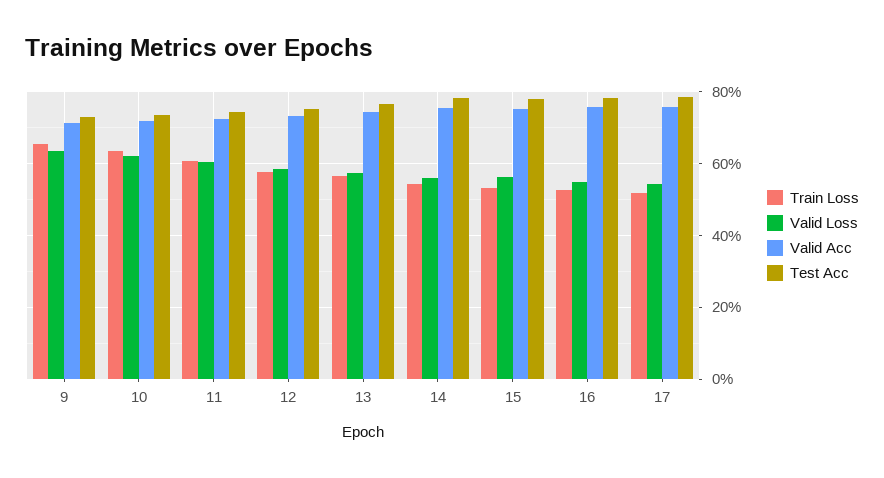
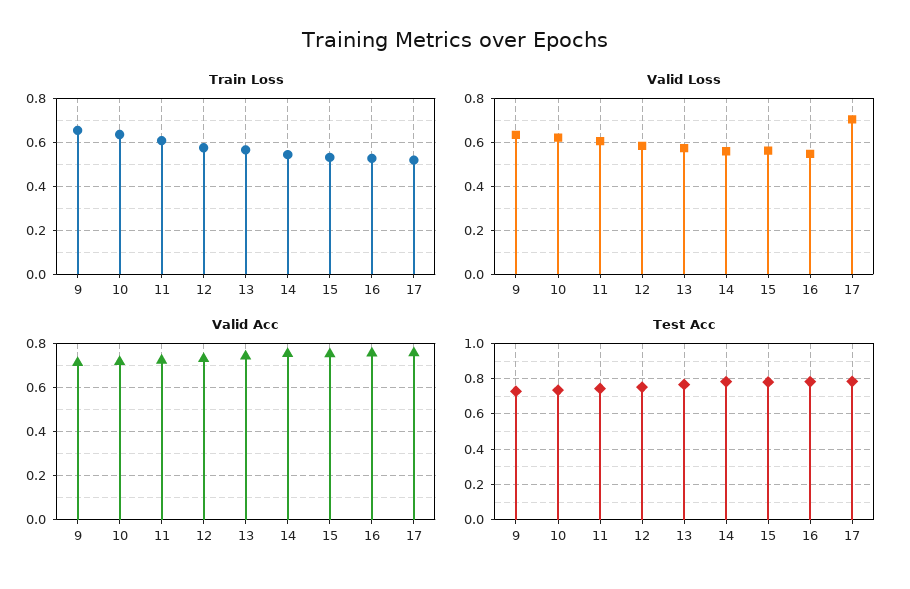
  {
    "Train Loss": {
      "9": 0.66,
      "10": 0.64,
      "11": 0.6,
      "12": 0.58,
      "13": 0.56,
      "14": 0.54,
      "15": 0.54,
      "16": 0.52,
      "17": 0.52
    },
    "Valid Loss": {
      "9": 0.64,
      "10": 0.62,
      "11": 0.6,
      "12": 0.58,
      "13": 0.58,
      "14": 0.56,
      "15": 0.56,
      "16": 0.54,
-     "17": 0.54
+     "17": 0.7
    },
    "Valid Acc": {
      "9": 0.72,
      "10": 0.72,
      "11": 0.72,
      "12": 0.74,
      "13": 0.74,
      "14": 0.76,
      "15": 0.76,
      "16": 0.76,
      "17": 0.76
    },
    "Test Acc": {
      "9": 0.72,
      "10": 0.74,
      "11": 0.74,
      "12": 0.76,
      "13": 0.76,
      "14": 0.78,
      "15": 0.78,
      "16": 0.78,
      "17": 0.78
    }
  }

